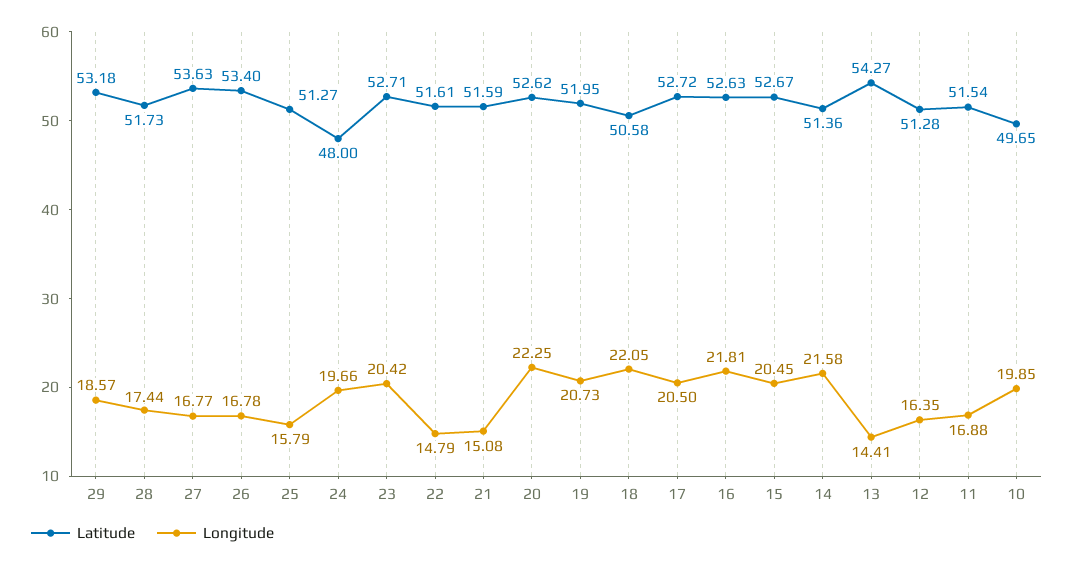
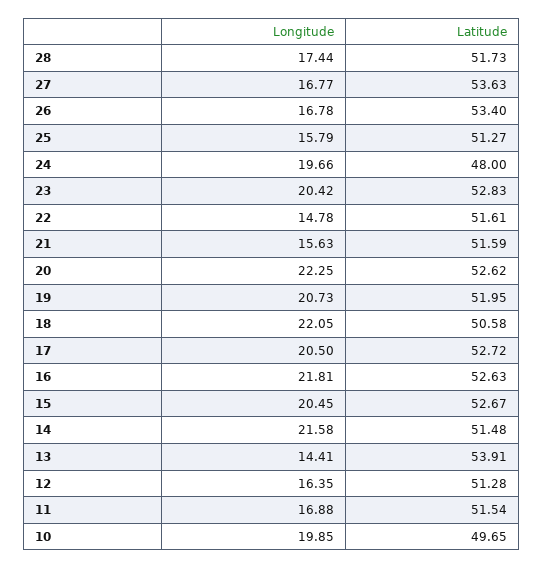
  {
    "Latitude": {
-     "29": 53.18,
      "28": 51.73,
      "27": 53.63,
      "26": 53.4,
      "25": 51.27,
      "24": 48,
-     "23": 52.71,
+     "23": 52.83,
      "22": 51.61,
      "21": 51.59,
      "20": 52.62,
      "19": 51.95,
      "18": 50.58,
      "17": 52.72,
      "16": 52.63,
      "15": 52.67,
-     "14": 51.36,
+     "14": 51.48,
-     "13": 54.27,
+     "13": 53.91,
      "12": 51.28,
      "11": 51.54,
      "10": 49.65
    },
    "Longitude": {
-     "29": 18.57,
      "28": 17.44,
      "27": 16.77,
      "26": 16.78,
      "25": 15.79,
      "24": 19.66,
      "23": 20.42,
-     "22": 14.79,
+     "22": 14.78,
-     "21": 15.08,
+     "21": 15.63,
      "20": 22.25,
      "19": 20.73,
      "18": 22.05,
      "17": 20.5,
      "16": 21.81,
      "15": 20.45,
      "14": 21.58,
      "13": 14.41,
      "12": 16.35,
      "11": 16.88,
      "10": 19.85
    }
  }

